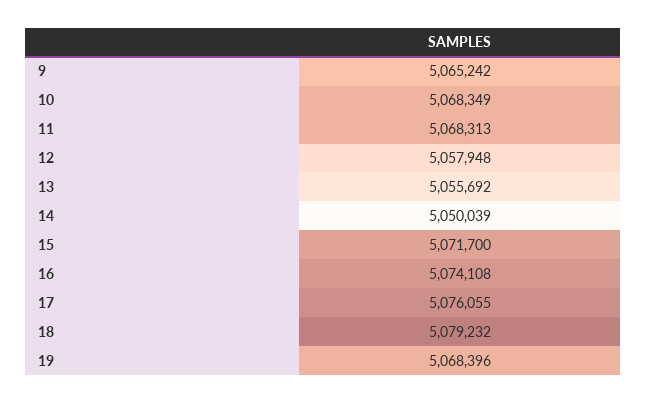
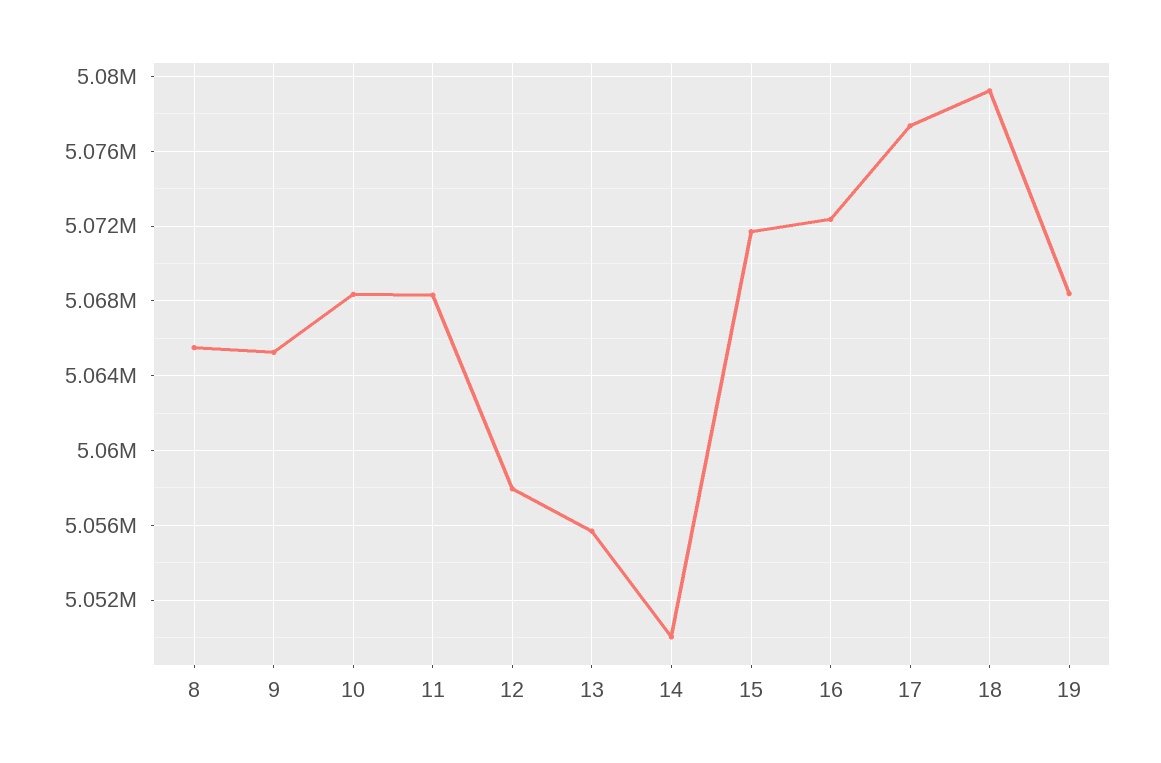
  {
    "9": 5065242,
    "10": 5068349,
    "11": 5068313,
    "12": 5057948,
    "13": 5055692,
    "14": 5050039,
    "15": 5071700,
-   "16": 5074108,
+   "16": 5072500,
-   "17": 5076055,
+   "17": 5077500,
    "18": 5079232,
-   "19": 5068396
+   "19": 5068396,
+   "8": 5065500
  }

